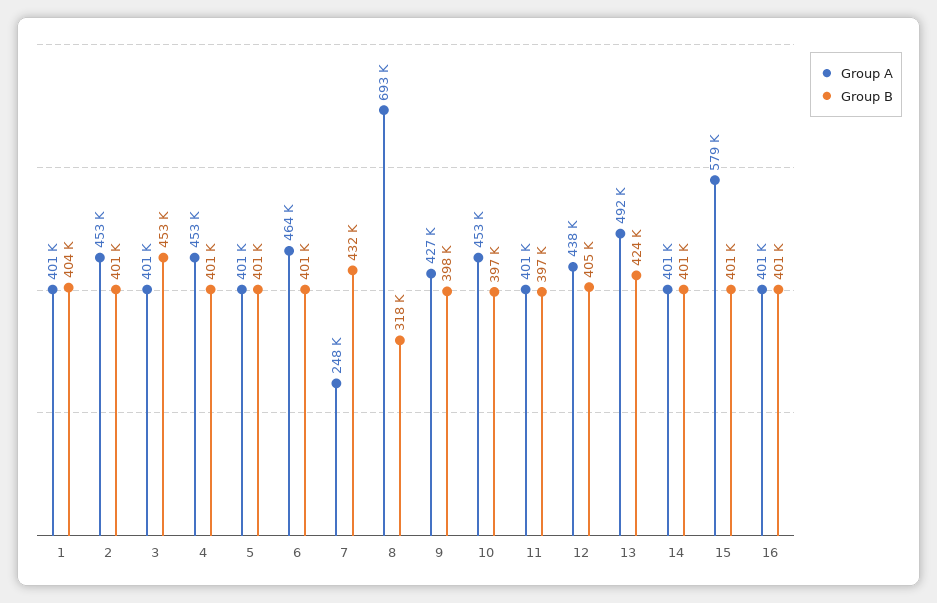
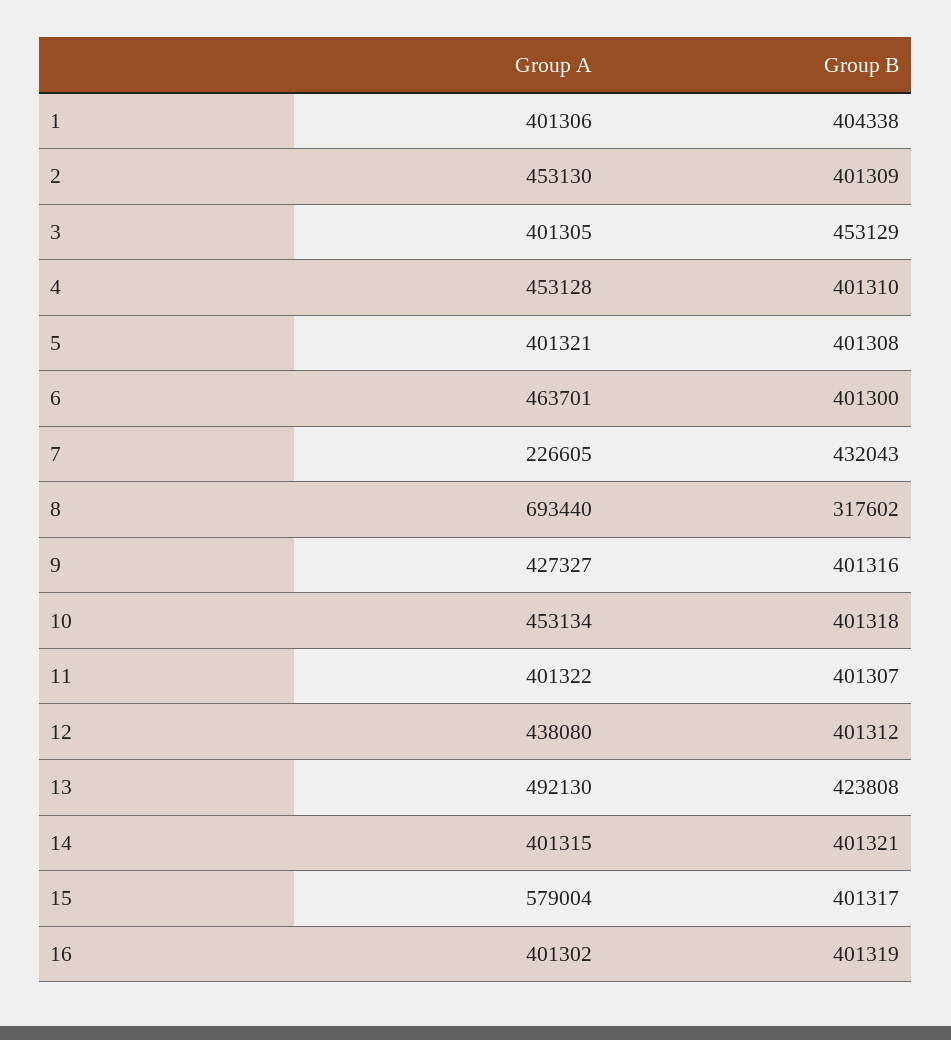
  {
    "Group A": {
      "1": 401306,
      "2": 453130,
      "3": 401305,
      "4": 453128,
      "5": 401321,
      "6": 463701,
-     "7": 248000,
+     "7": 226605,
      "8": 693440,
      "9": 427327,
      "10": 453134,
      "11": 401322,
      "12": 438080,
      "13": 492130,
      "14": 401315,
      "15": 579004,
      "16": 401302
    },
    "Group B": {
      "1": 404338,
      "2": 401309,
      "3": 453129,
      "4": 401310,
      "5": 401308,
      "6": 401300,
      "7": 432043,
      "8": 317602,
-     "9": 398000,
+     "9": 401316,
-     "10": 397000,
+     "10": 401318,
-     "11": 397000,
+     "11": 401307,
-     "12": 405000,
+     "12": 401312,
      "13": 423808,
      "14": 401321,
      "15": 401317,
      "16": 401319
    }
  }

